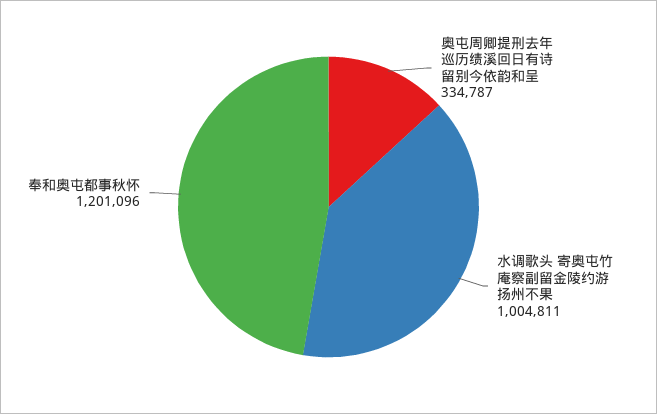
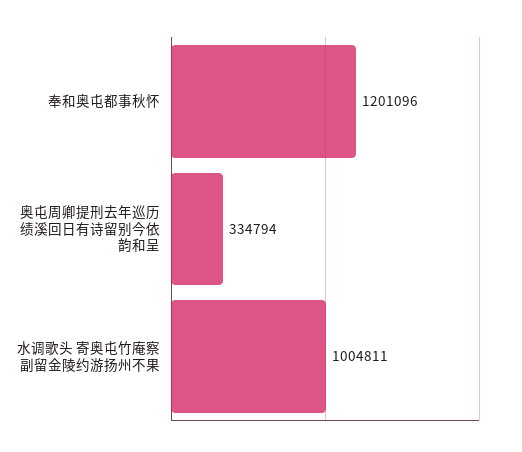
  {
-   "奥屯周卿提刑去年巡历绩溪回日有诗留别今依韵和呈": 334787,
+   "奥屯周卿提刑去年巡历绩溪回日有诗留别今依韵和呈": 334794,
    "水调歌头 寄奥屯竹庵察副留金陵约游扬州不果": 1004811,
    "奉和奥屯都事秋怀": 1201096
  }

